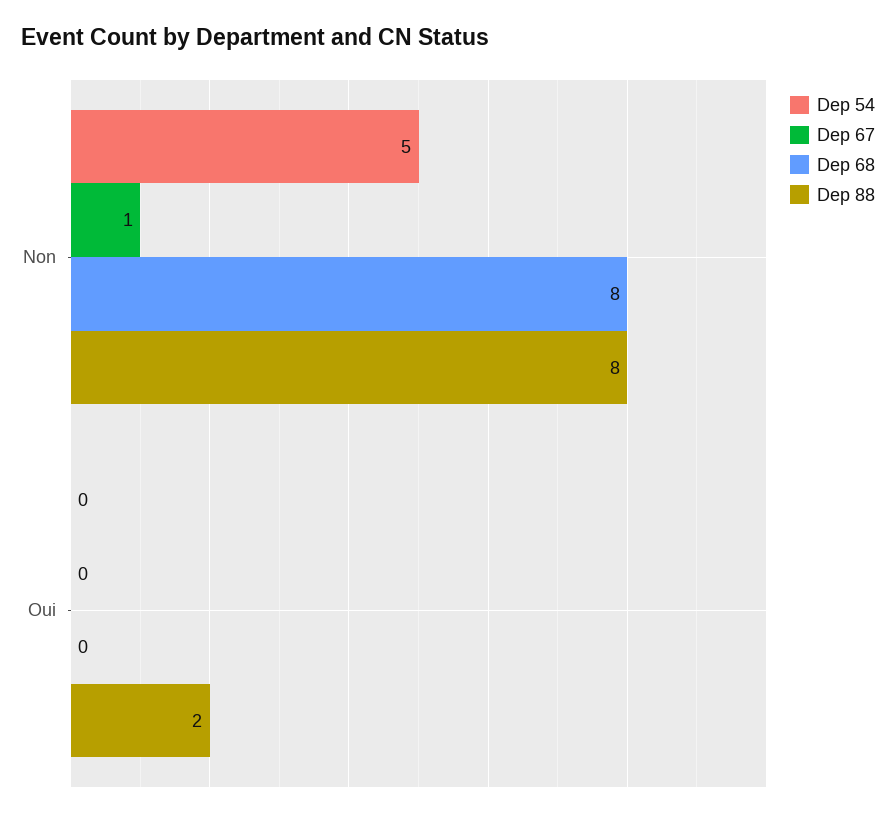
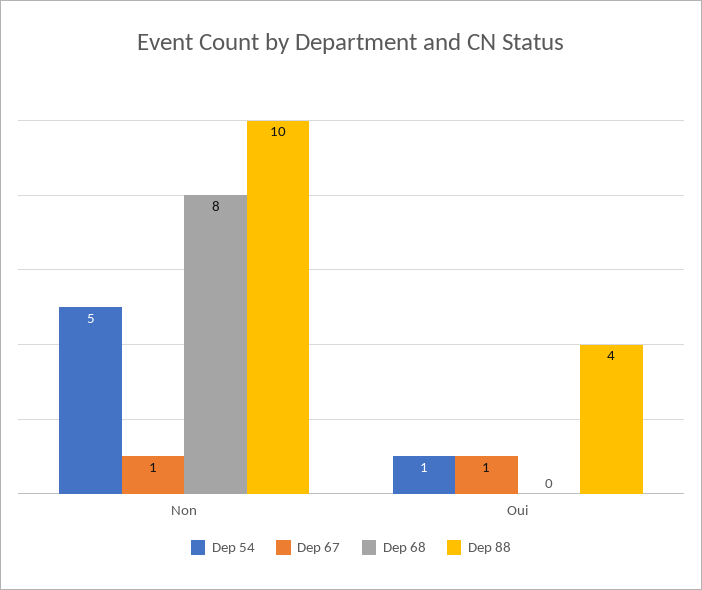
  {
    "Dep 54": {
      "Non": 5,
-     "Oui": 0
+     "Oui": 1
    },
    "Dep 67": {
      "Non": 1,
-     "Oui": 0
+     "Oui": 1
    },
    "Dep 68": {
      "Non": 8,
      "Oui": 0
    },
    "Dep 88": {
-     "Non": 8,
+     "Non": 10,
-     "Oui": 2
+     "Oui": 4
    }
  }

